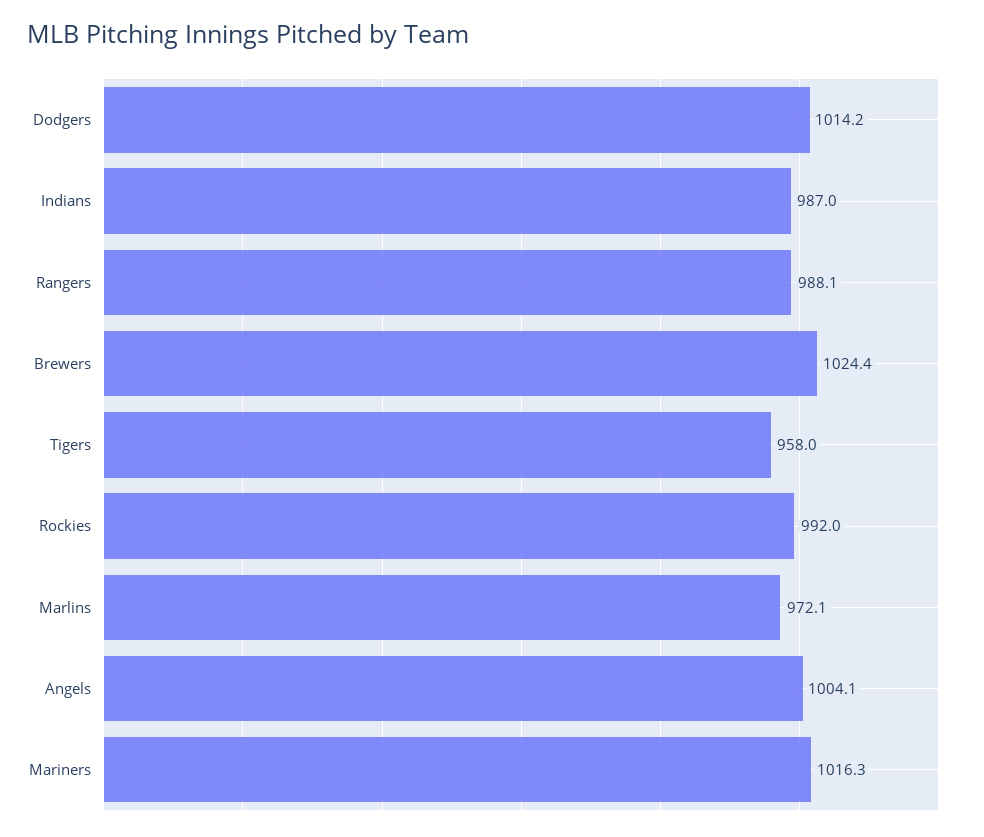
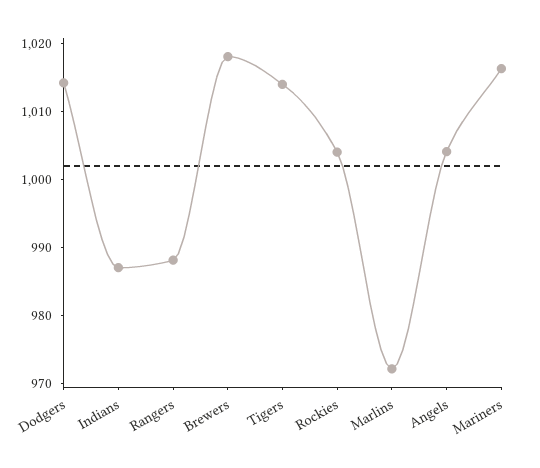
  {
    "Dodgers": 1014.2,
    "Indians": 987,
    "Rangers": 988.1,
-   "Brewers": 1024.4,
+   "Brewers": 1018,
-   "Tigers": 958,
+   "Tigers": 1014,
-   "Rockies": 992,
+   "Rockies": 1004,
    "Marlins": 972.1,
    "Angels": 1004.1,
    "Mariners": 1016.3
  }

